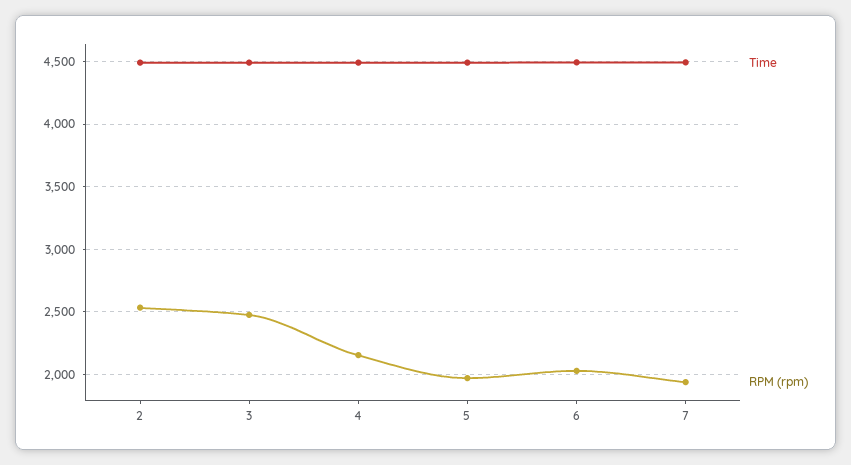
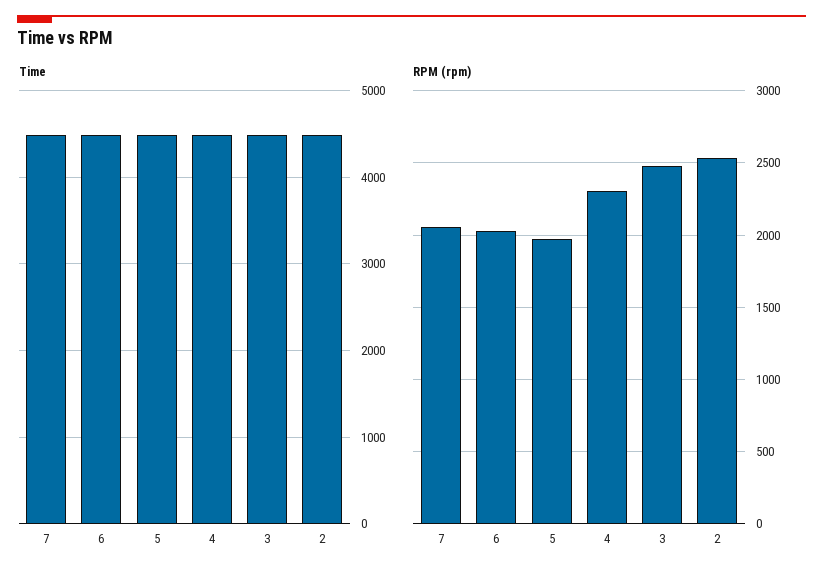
  {
    "Time": {
      "2": 4500,
      "3": 4500,
      "4": 4500,
      "5": 4500,
      "6": 4500,
      "7": 4500
    },
    "RPM (rpm)": {
      "2": 2550,
      "3": 2500,
-     "4": 2150,
+     "4": 2300,
      "5": 1950,
      "6": 2050,
-     "7": 1950
+     "7": 2050
    }
  }

